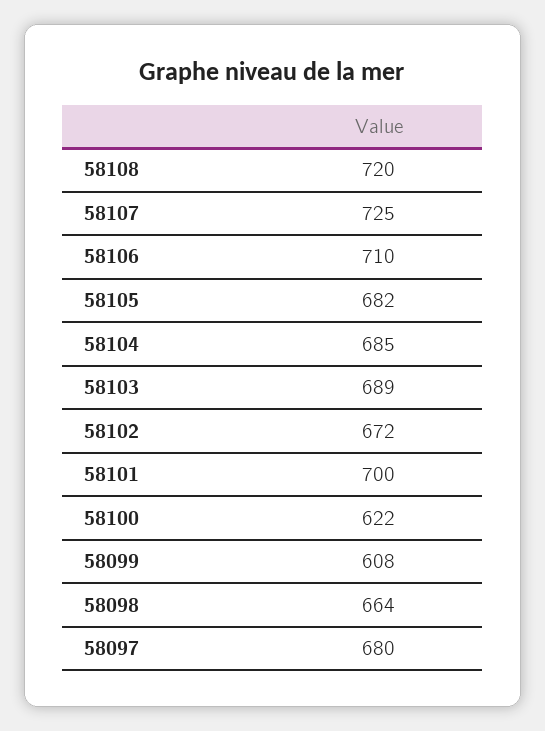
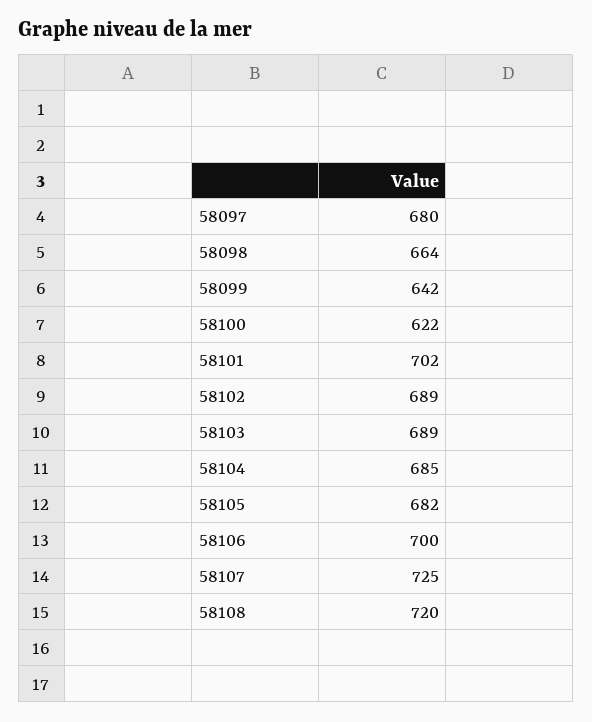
  {
    "58108": 720,
    "58107": 725,
-   "58106": 710,
+   "58106": 700,
    "58105": 682,
    "58104": 685,
    "58103": 689,
-   "58102": 672,
+   "58102": 689,
-   "58101": 700,
+   "58101": 702,
    "58100": 622,
-   "58099": 608,
+   "58099": 642,
    "58098": 664,
    "58097": 680
  }

